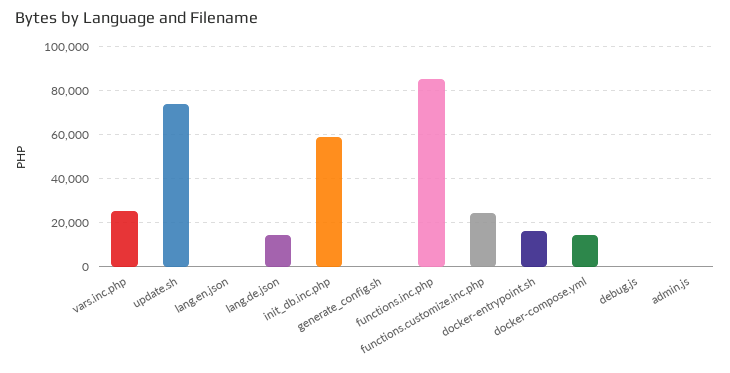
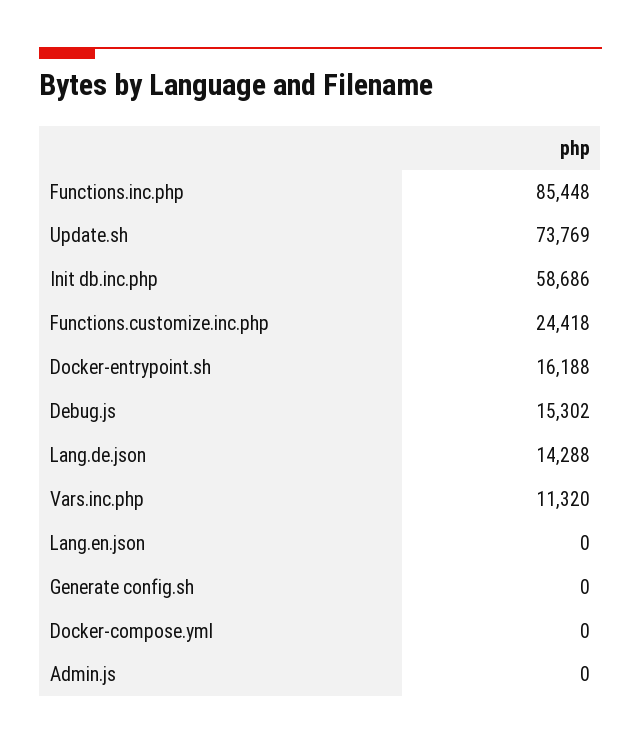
  {
-   "vars.inc.php": 25000,
+   "vars.inc.php": 11320,
    "update.sh": 73769,
    "lang.en.json": 0,
    "lang.de.json": 14288,
    "init_db.inc.php": 58686,
    "generate_config.sh": 0,
    "functions.inc.php": 85448,
    "functions.customize.inc.php": 24418,
    "docker-entrypoint.sh": 16188,
-   "docker-compose.yml": 15000,
+   "docker-compose.yml": 0,
-   "debug.js": 0,
+   "debug.js": 15302,
    "admin.js": 0
  }

